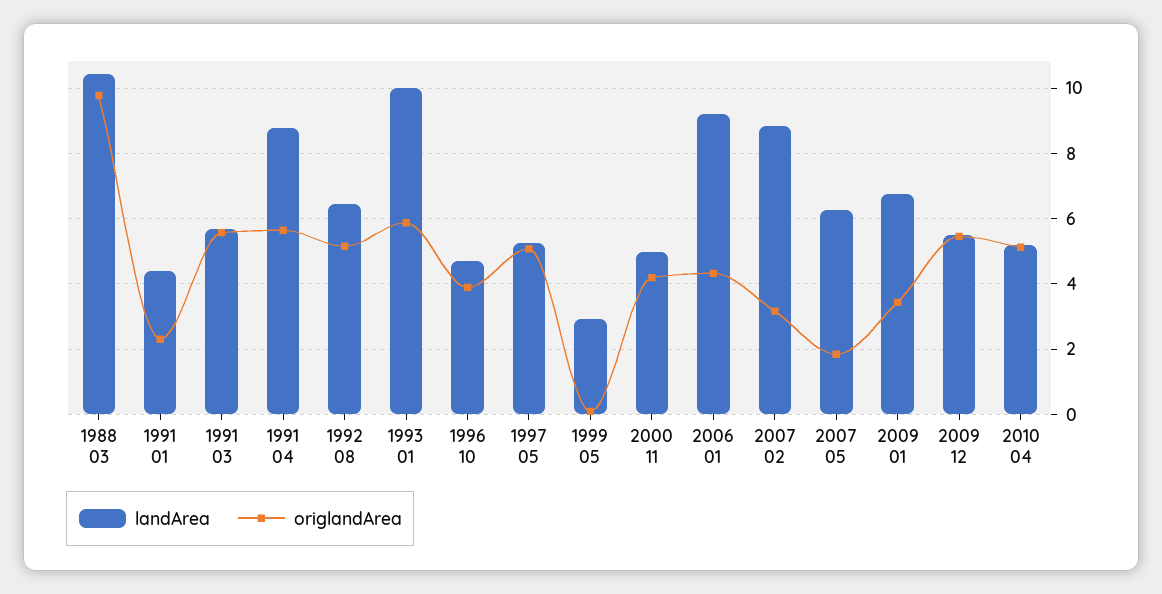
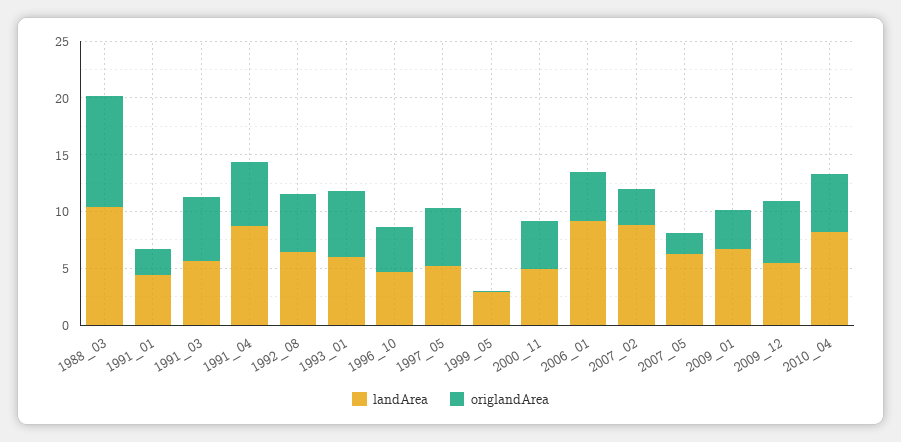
  {
    "landArea": {
      "1988 03": 10.4,
      "1991 01": 4.4,
      "1991 03": 5.6,
      "1991 04": 8.8,
      "1992 08": 6.4,
-     "1993 01": 10,
+     "1993 01": 6,
      "1996 10": 4.8,
      "1997 05": 5.2,
      "1999 05": 3,
      "2000 11": 5,
      "2006 01": 9.2,
      "2007 02": 8.8,
      "2007 05": 6.2,
      "2009 01": 6.8,
      "2009 12": 5.4,
-     "2010 04": 5.2
+     "2010 04": 8
    },
    "origlandArea": {
      "1988 03": 9.8,
      "1991 01": 2.4,
      "1991 03": 5.6,
      "1991 04": 5.6,
      "1992 08": 5.2,
      "1993 01": 5.8,
      "1996 10": 3.8,
      "1997 05": 5,
      "1999 05": 0,
      "2000 11": 4.2,
      "2006 01": 4.4,
      "2007 02": 3.2,
      "2007 05": 1.8,
      "2009 01": 3.4,
      "2009 12": 5.4,
      "2010 04": 5.2
    }
  }

